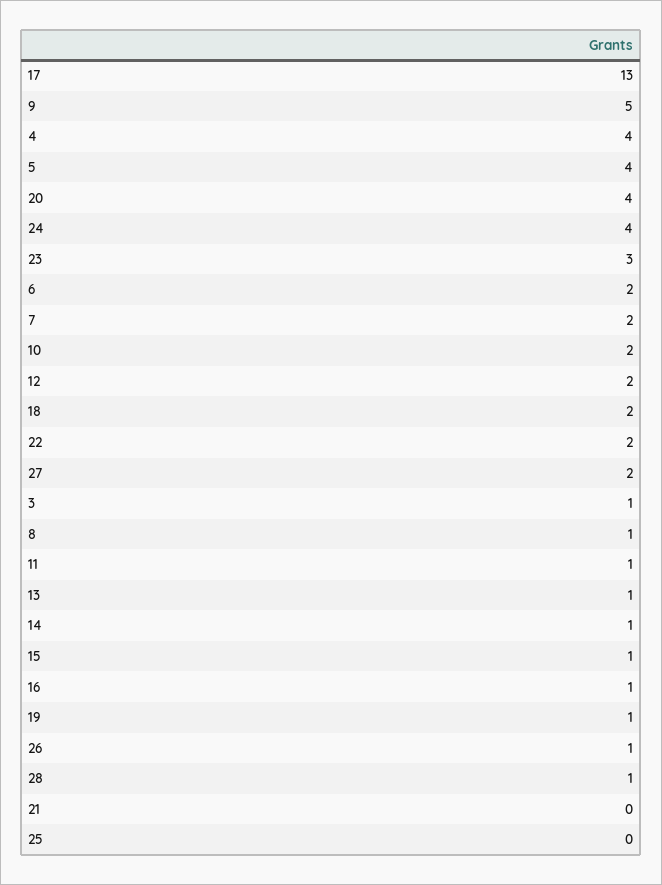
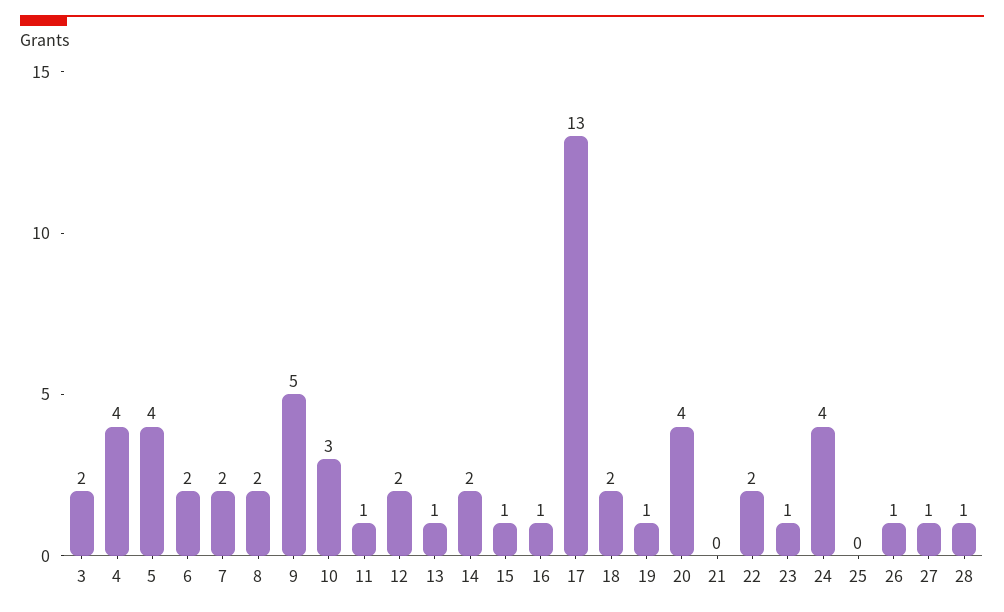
  {
    "17": 13,
    "9": 5,
    "4": 4,
    "5": 4,
    "20": 4,
    "24": 4,
-   "23": 3,
+   "23": 1,
    "6": 2,
    "7": 2,
-   "10": 2,
+   "10": 3,
    "12": 2,
    "18": 2,
    "22": 2,
-   "27": 2,
+   "27": 1,
-   "3": 1,
+   "3": 2,
-   "8": 1,
+   "8": 2,
    "11": 1,
    "13": 1,
-   "14": 1,
+   "14": 2,
    "15": 1,
    "16": 1,
    "19": 1,
    "26": 1,
    "28": 1,
    "21": 0,
    "25": 0
  }

